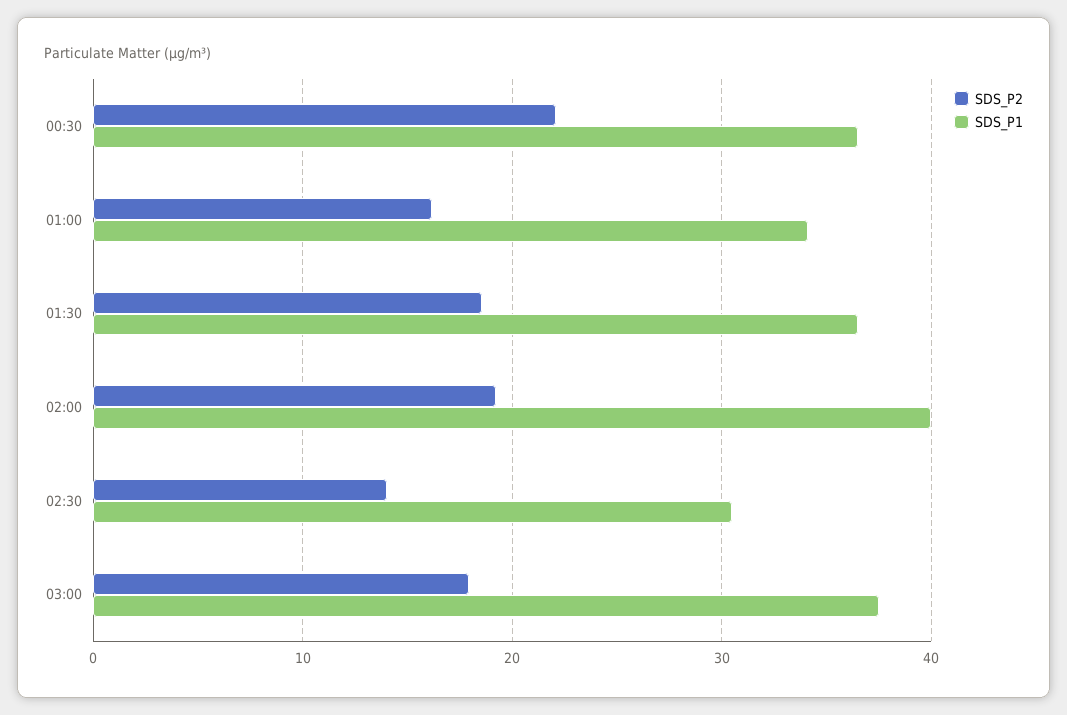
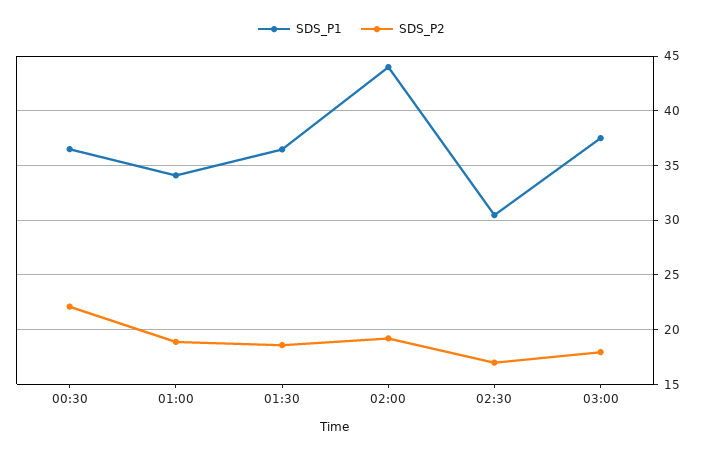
  {
    "SDS_P2": {
      "00:30": 22,
-     "01:00": 16,
+     "01:00": 19,
      "01:30": 19,
      "02:00": 19,
-     "02:30": 14,
+     "02:30": 17,
      "03:00": 18
    },
    "SDS_P1": {
      "00:30": 37,
      "01:00": 34,
      "01:30": 36,
-     "02:00": 40,
+     "02:00": 44,
      "02:30": 30,
      "03:00": 38
    }
  }

